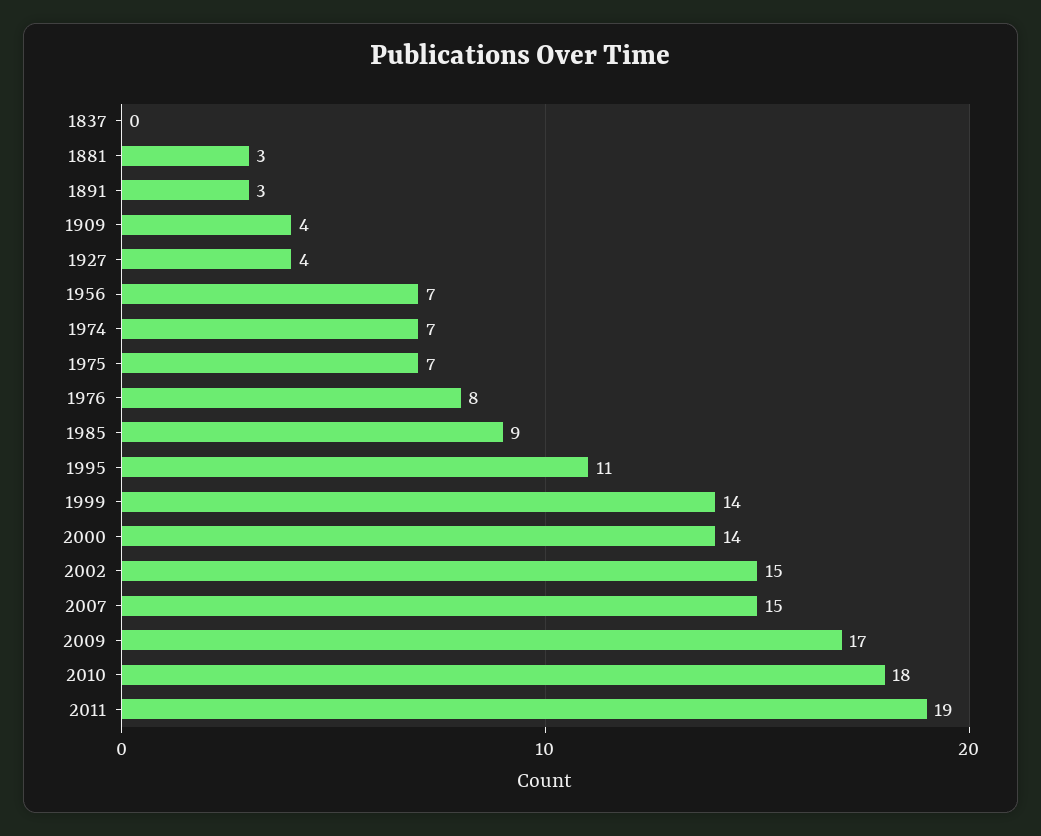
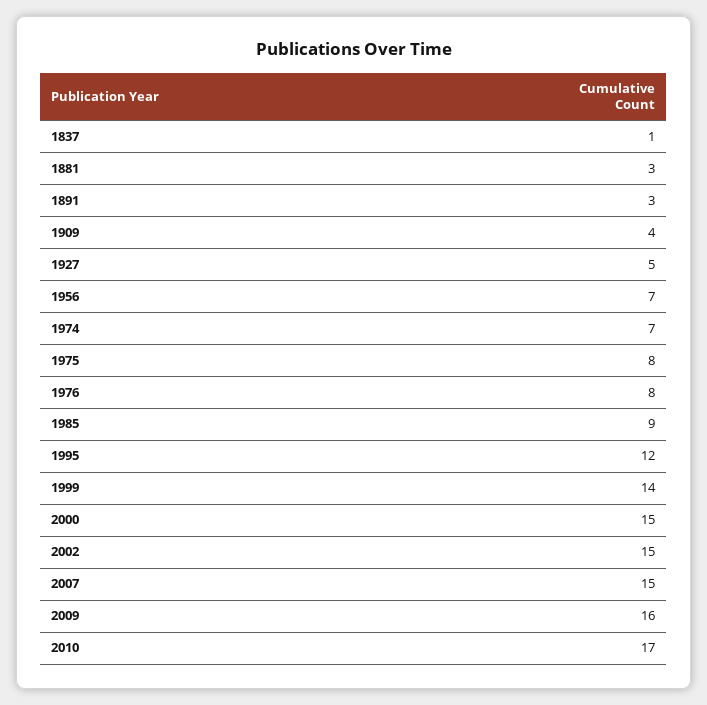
  {
-   "1837": 0,
+   "1837": 1,
    "1881": 3,
    "1891": 3,
    "1909": 4,
-   "1927": 4,
+   "1927": 5,
    "1956": 7,
    "1974": 7,
-   "1975": 7,
+   "1975": 8,
    "1976": 8,
    "1985": 9,
-   "1995": 11,
+   "1995": 12,
    "1999": 14,
-   "2000": 14,
+   "2000": 15,
    "2002": 15,
    "2007": 15,
-   "2009": 17,
+   "2009": 16,
-   "2010": 18,
+   "2010": 17
-   "2011": 19
  }

